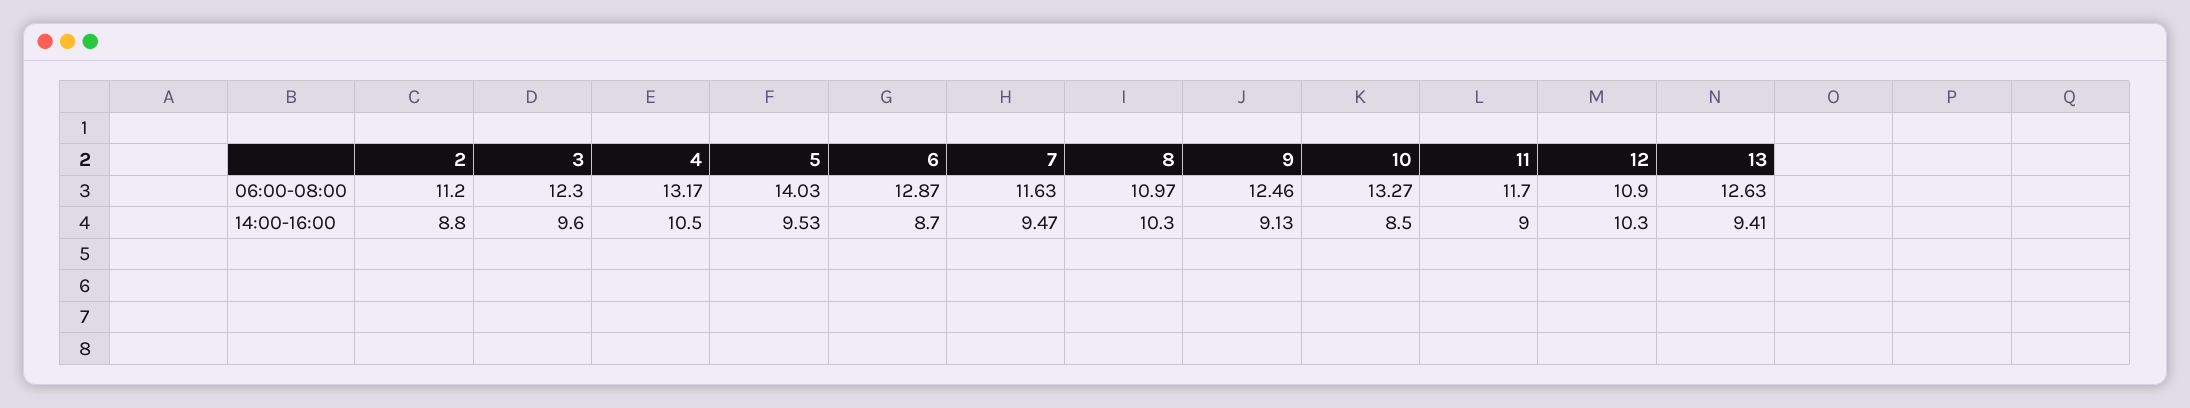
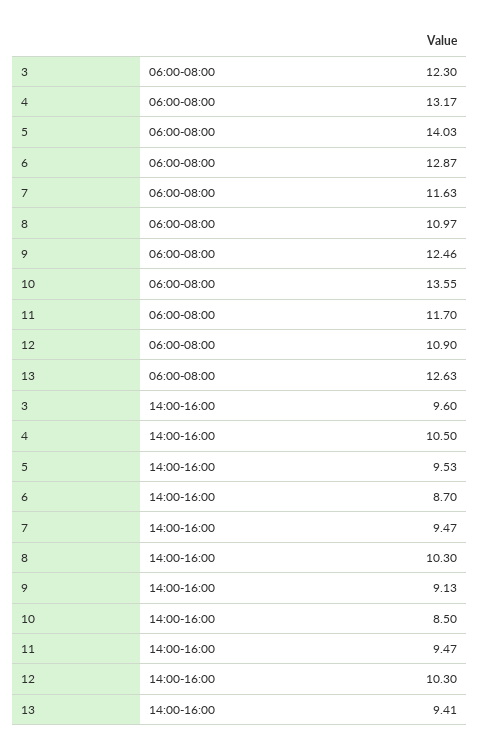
  {
-   "2": {
-     "06:00-08:00": 11.2,
-     "14:00-16:00": 8.8
-   },
    "3": {
      "06:00-08:00": 12.3,
      "14:00-16:00": 9.6
    },
    "4": {
      "06:00-08:00": 13.17,
      "14:00-16:00": 10.5
    },
    "5": {
      "06:00-08:00": 14.03,
      "14:00-16:00": 9.53
    },
    "6": {
      "06:00-08:00": 12.87,
      "14:00-16:00": 8.7
    },
    "7": {
      "06:00-08:00": 11.63,
      "14:00-16:00": 9.47
    },
    "8": {
      "06:00-08:00": 10.97,
      "14:00-16:00": 10.3
    },
    "9": {
      "06:00-08:00": 12.46,
      "14:00-16:00": 9.13
    },
    "10": {
-     "06:00-08:00": 13.27,
+     "06:00-08:00": 13.55,
      "14:00-16:00": 8.5
    },
    "11": {
      "06:00-08:00": 11.7,
-     "14:00-16:00": 9
+     "14:00-16:00": 9.47
    },
    "12": {
      "06:00-08:00": 10.9,
      "14:00-16:00": 10.3
    },
    "13": {
      "06:00-08:00": 12.63,
      "14:00-16:00": 9.41
    }
  }

